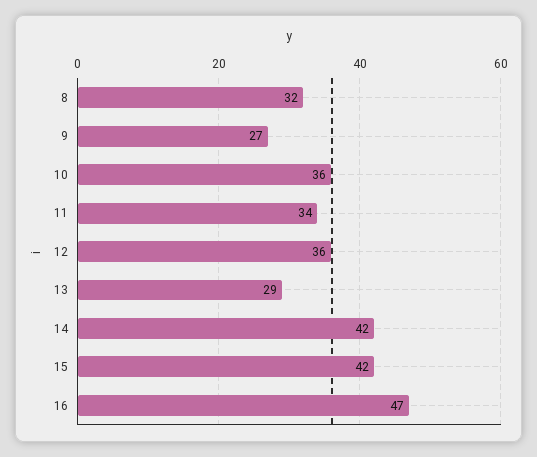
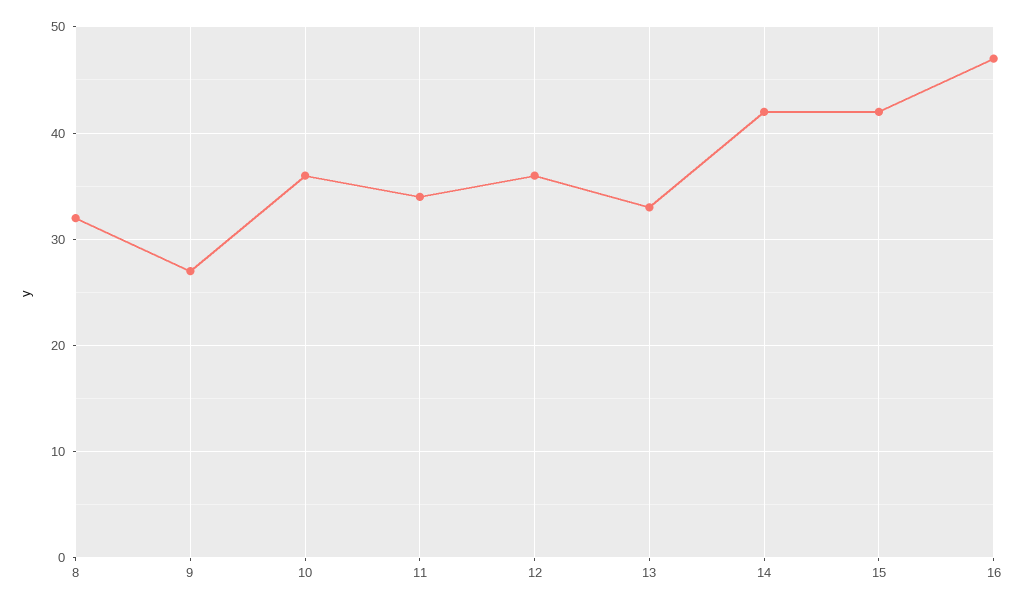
  {
    "8": 32,
    "9": 27,
    "10": 36,
    "11": 34,
    "12": 36,
-   "13": 29,
+   "13": 33,
    "14": 42,
    "15": 42,
    "16": 47
  }

